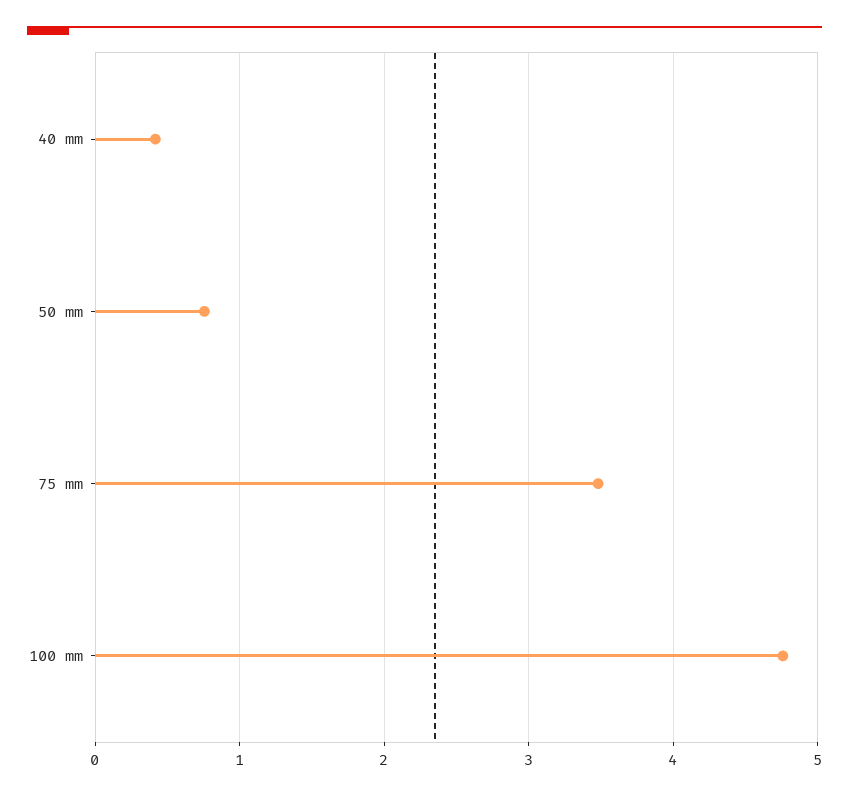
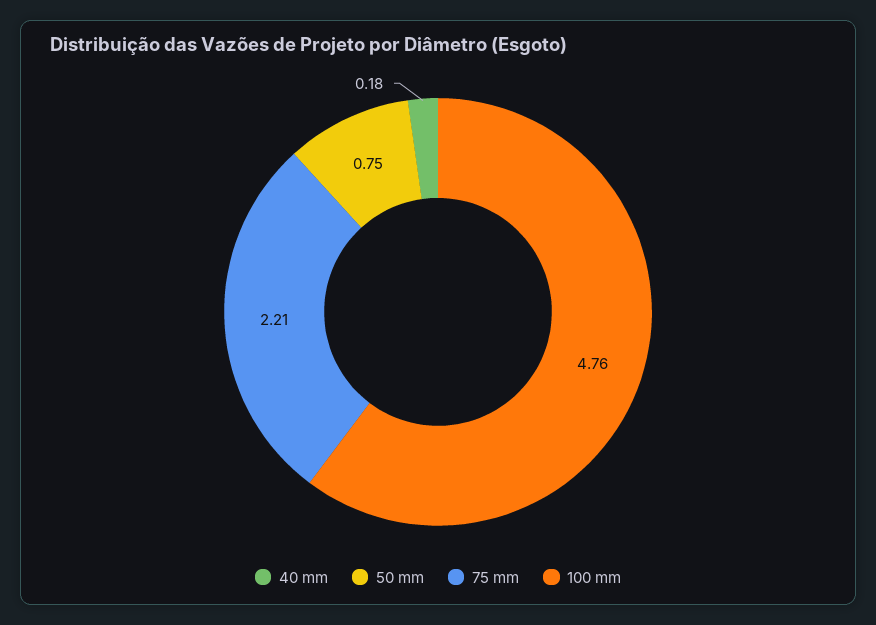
  {
-   "40 mm": 0.4,
+   "40 mm": 0.18,
    "50 mm": 0.75,
-   "75 mm": 3.5,
+   "75 mm": 2.21,
    "100 mm": 4.76
  }

